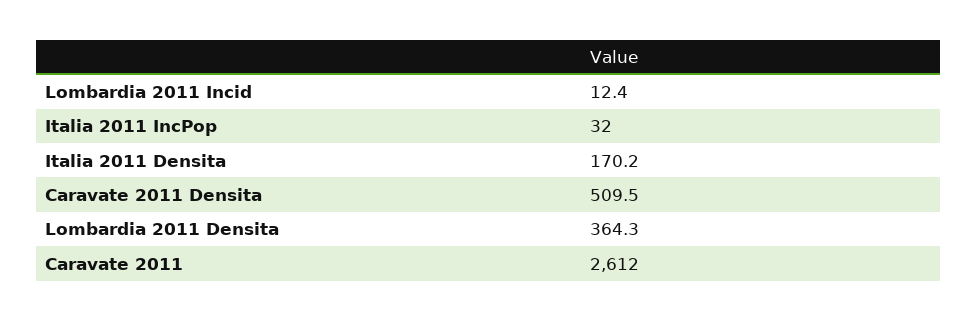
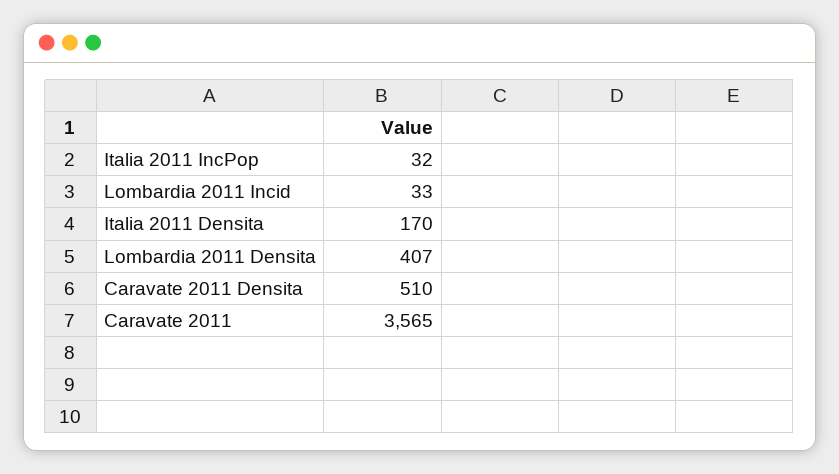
  {
-   "Lombardia 2011 Incid": 12.4,
+   "Lombardia 2011 Incid": 33,
    "Italia 2011 IncPop": 32,
    "Italia 2011 Densita": 170.2,
    "Caravate 2011 Densita": 509.5,
-   "Lombardia 2011 Densita": 364.3,
+   "Lombardia 2011 Densita": 407,
-   "Caravate 2011": 2612
+   "Caravate 2011": 3565
  }

